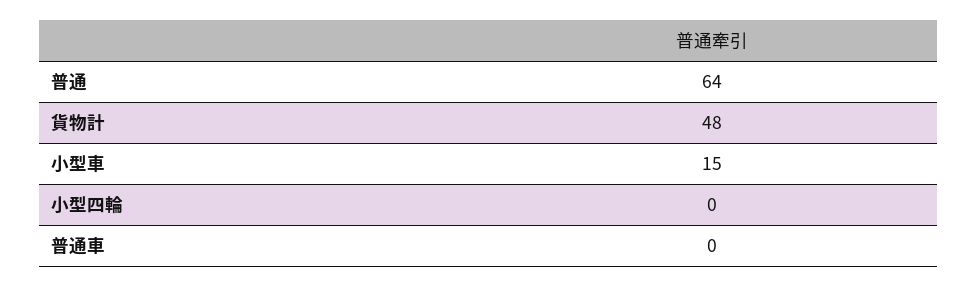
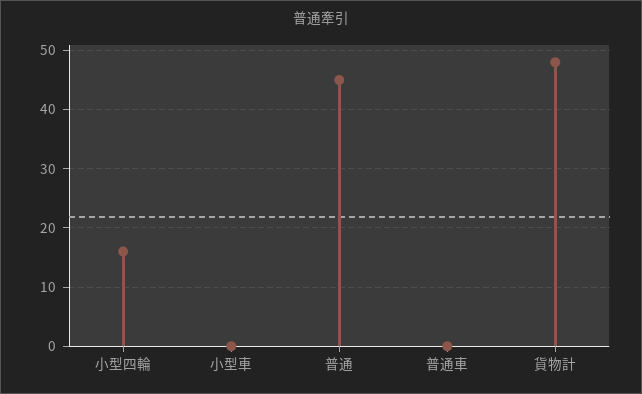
  {
-   "普通": 64,
+   "普通": 45,
    "貨物計": 48,
-   "小型車": 15,
+   "小型車": 0,
-   "小型四輪": 0,
+   "小型四輪": 15,
    "普通車": 0
  }

